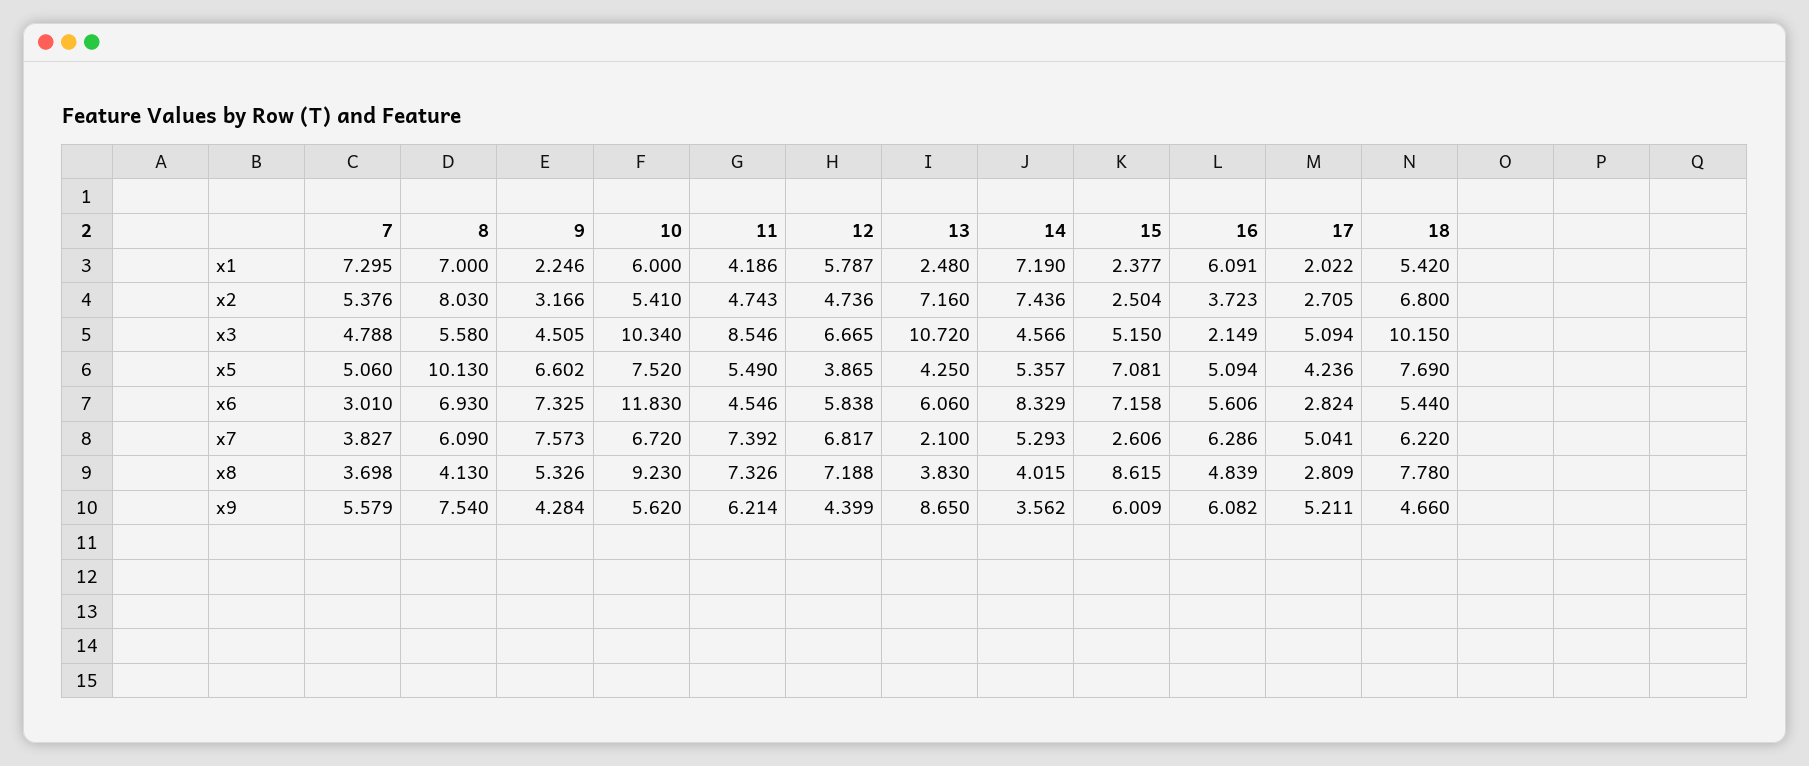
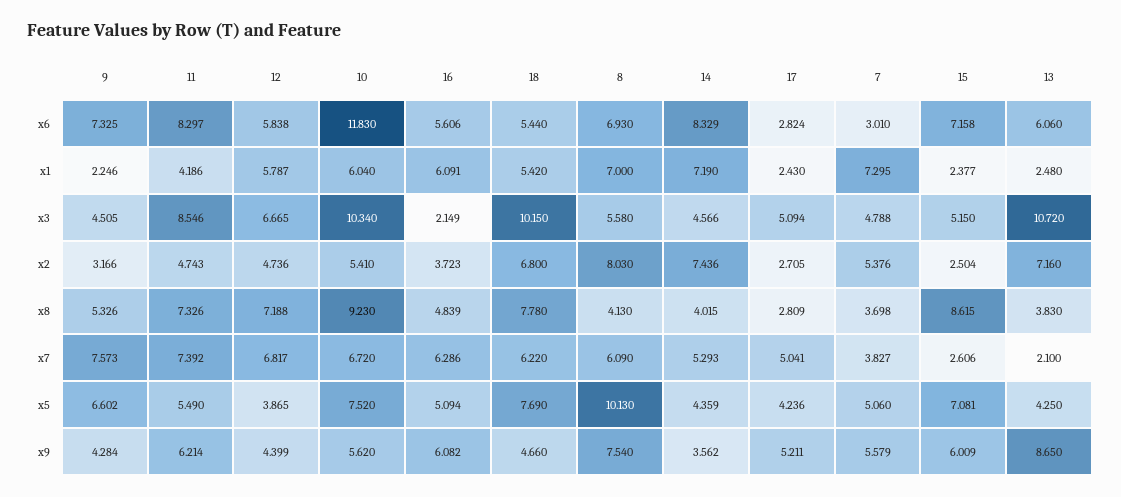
  {
    "7": {
      "x1": 7.295,
      "x2": 5.376,
      "x3": 4.788,
      "x5": 5.06,
      "x6": 3.01,
      "x7": 3.827,
      "x8": 3.698,
      "x9": 5.579
    },
    "8": {
      "x1": 7,
      "x2": 8.03,
      "x3": 5.58,
      "x5": 10.13,
      "x6": 6.93,
      "x7": 6.09,
      "x8": 4.13,
      "x9": 7.54
    },
    "9": {
      "x1": 2.246,
      "x2": 3.166,
      "x3": 4.505,
      "x5": 6.602,
      "x6": 7.325,
      "x7": 7.573,
      "x8": 5.326,
      "x9": 4.284
    },
    "10": {
-     "x1": 6,
+     "x1": 6.04,
      "x2": 5.41,
      "x3": 10.34,
      "x5": 7.52,
      "x6": 11.83,
      "x7": 6.72,
      "x8": 9.23,
      "x9": 5.62
    },
    "11": {
      "x1": 4.186,
      "x2": 4.743,
      "x3": 8.546,
      "x5": 5.49,
-     "x6": 4.546,
+     "x6": 8.297,
      "x7": 7.392,
      "x8": 7.326,
      "x9": 6.214
    },
    "12": {
      "x1": 5.787,
      "x2": 4.736,
      "x3": 6.665,
      "x5": 3.865,
      "x6": 5.838,
      "x7": 6.817,
      "x8": 7.188,
      "x9": 4.399
    },
    "13": {
      "x1": 2.48,
      "x2": 7.16,
      "x3": 10.72,
      "x5": 4.25,
      "x6": 6.06,
      "x7": 2.1,
      "x8": 3.83,
      "x9": 8.65
    },
    "14": {
      "x1": 7.19,
      "x2": 7.436,
      "x3": 4.566,
-     "x5": 5.357,
+     "x5": 4.359,
      "x6": 8.329,
      "x7": 5.293,
      "x8": 4.015,
      "x9": 3.562
    },
    "15": {
      "x1": 2.377,
      "x2": 2.504,
      "x3": 5.15,
      "x5": 7.081,
      "x6": 7.158,
      "x7": 2.606,
      "x8": 8.615,
      "x9": 6.009
    },
    "16": {
      "x1": 6.091,
      "x2": 3.723,
      "x3": 2.149,
      "x5": 5.094,
      "x6": 5.606,
      "x7": 6.286,
      "x8": 4.839,
      "x9": 6.082
    },
    "17": {
-     "x1": 2.022,
+     "x1": 2.43,
      "x2": 2.705,
      "x3": 5.094,
      "x5": 4.236,
      "x6": 2.824,
      "x7": 5.041,
      "x8": 2.809,
      "x9": 5.211
    },
    "18": {
      "x1": 5.42,
      "x2": 6.8,
      "x3": 10.15,
      "x5": 7.69,
      "x6": 5.44,
      "x7": 6.22,
      "x8": 7.78,
      "x9": 4.66
    }
  }

